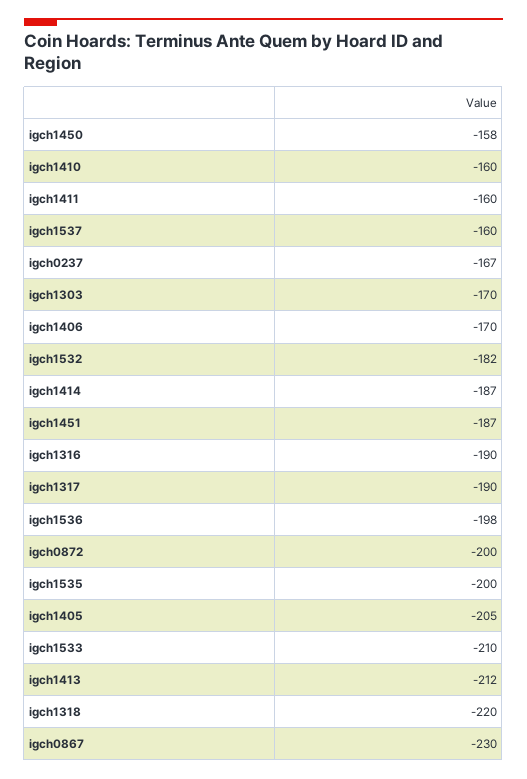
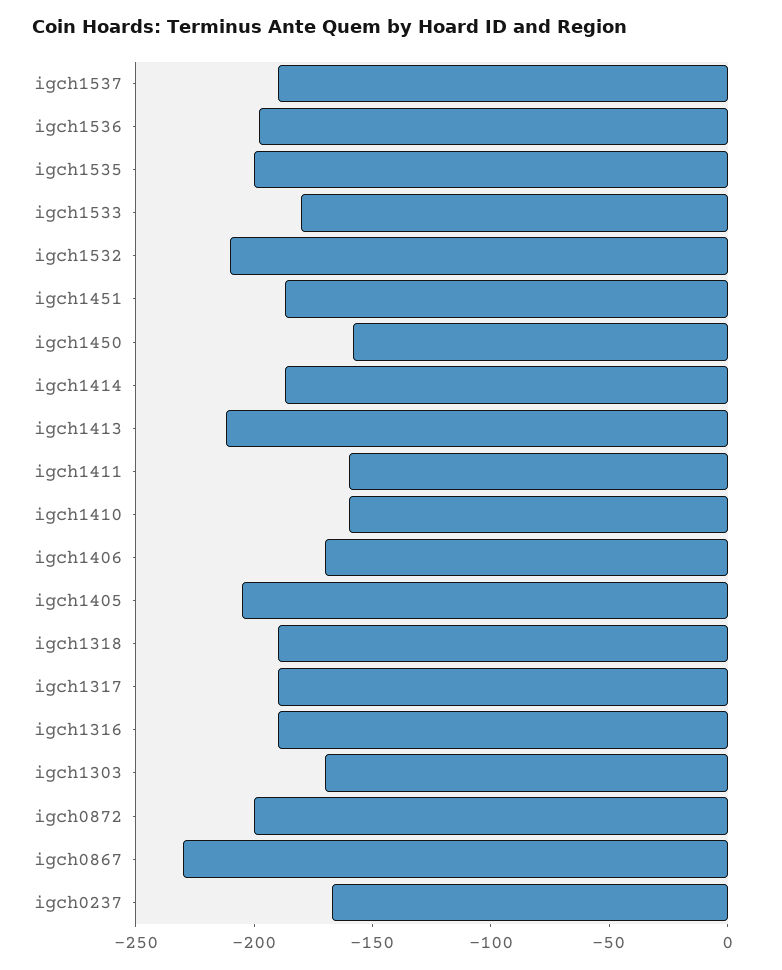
  {
    "igch1450": -158,
    "igch1410": -160,
    "igch1411": -160,
-   "igch1537": -160,
+   "igch1537": -190,
    "igch0237": -167,
    "igch1303": -170,
    "igch1406": -170,
-   "igch1532": -182,
+   "igch1532": -210,
    "igch1414": -187,
    "igch1451": -187,
    "igch1316": -190,
    "igch1317": -190,
    "igch1536": -198,
    "igch0872": -200,
    "igch1535": -200,
    "igch1405": -205,
-   "igch1533": -210,
+   "igch1533": -180,
    "igch1413": -212,
-   "igch1318": -220,
+   "igch1318": -190,
    "igch0867": -230
  }

